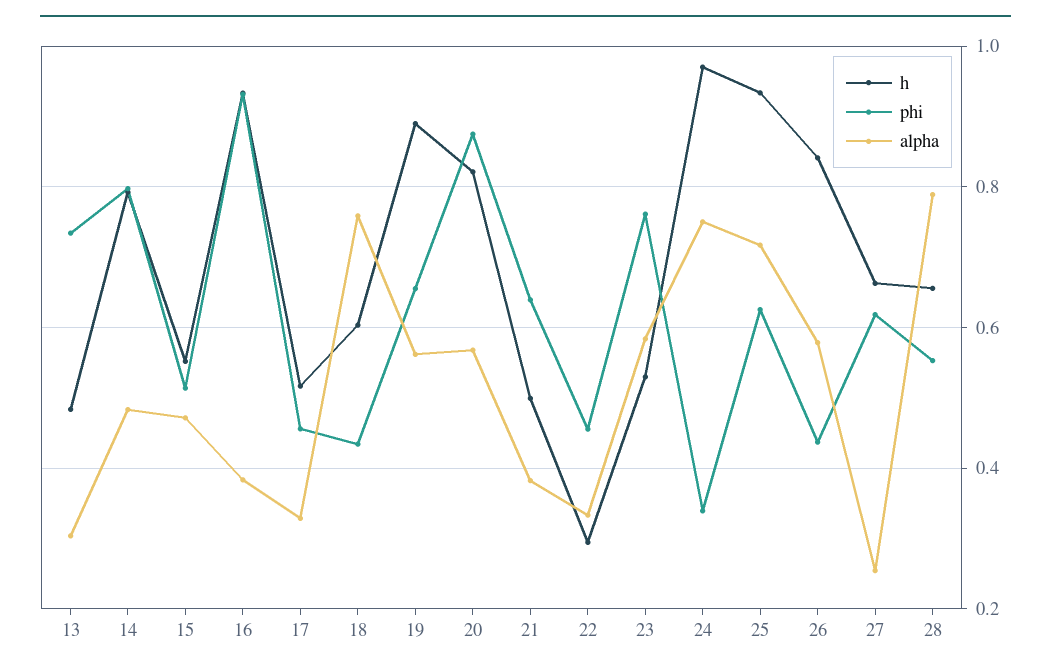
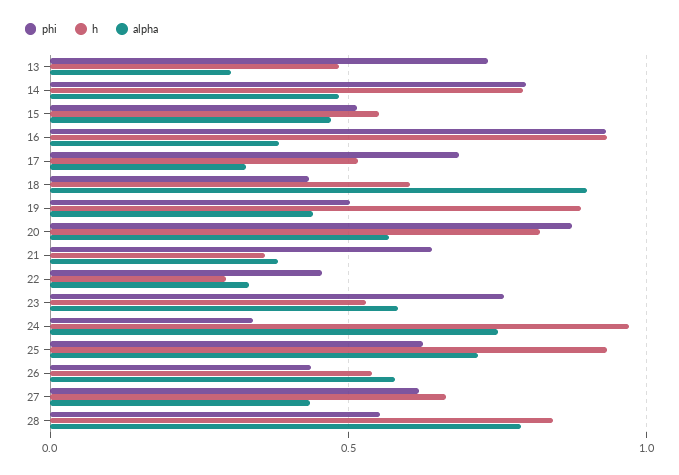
  {
    "h": {
      "13": 0.48,
      "14": 0.8,
      "15": 0.56,
      "16": 0.94,
      "17": 0.52,
      "18": 0.6,
      "19": 0.88,
      "20": 0.82,
-     "21": 0.5,
+     "21": 0.35,
      "22": 0.3,
      "23": 0.52,
      "24": 0.98,
      "25": 0.94,
-     "26": 0.84,
+     "26": 0.55,
      "27": 0.66,
-     "28": 0.66
+     "28": 0.85
    },
    "phi": {
      "13": 0.74,
      "14": 0.8,
      "15": 0.52,
      "16": 0.94,
-     "17": 0.46,
+     "17": 0.7,
      "18": 0.44,
-     "19": 0.66,
+     "19": 0.5,
      "20": 0.88,
      "21": 0.64,
      "22": 0.46,
      "23": 0.76,
      "24": 0.34,
      "25": 0.62,
      "26": 0.44,
      "27": 0.62,
      "28": 0.56
    },
    "alpha": {
      "13": 0.3,
      "14": 0.48,
      "15": 0.48,
      "16": 0.38,
      "17": 0.32,
-     "18": 0.76,
+     "18": 0.9,
-     "19": 0.56,
+     "19": 0.45,
      "20": 0.56,
      "21": 0.38,
      "22": 0.34,
      "23": 0.58,
      "24": 0.76,
      "25": 0.72,
      "26": 0.58,
-     "27": 0.26,
+     "27": 0.45,
      "28": 0.78
    }
  }

